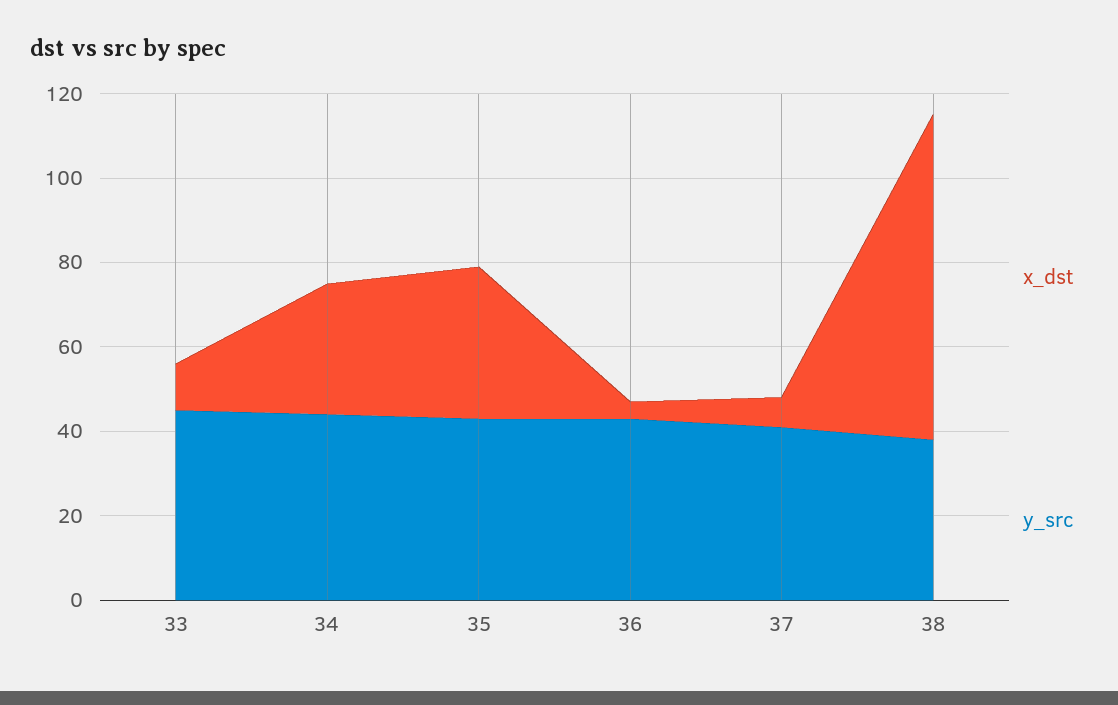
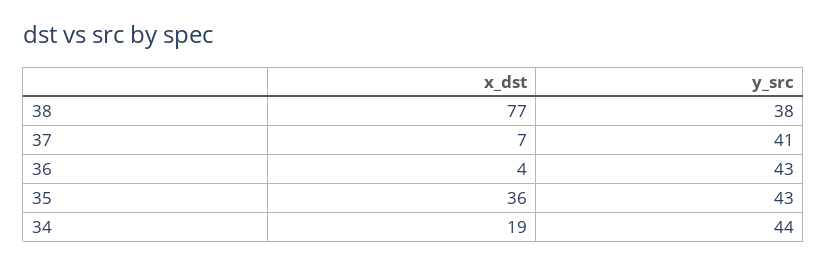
  {
    "x_dst": {
-     "33": 10,
-     "34": 30,
+     "34": 19,
      "35": 36,
      "36": 4,
      "37": 7,
      "38": 77
    },
    "y_src": {
-     "33": 45,
      "34": 44,
      "35": 43,
      "36": 43,
      "37": 41,
      "38": 38
    }
  }

